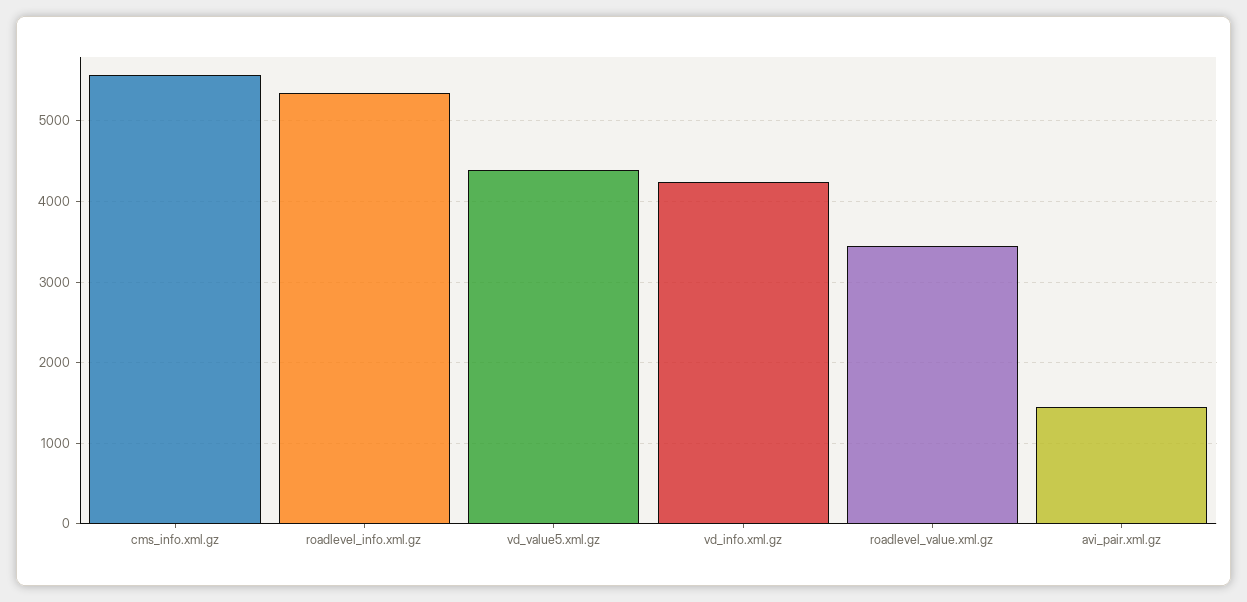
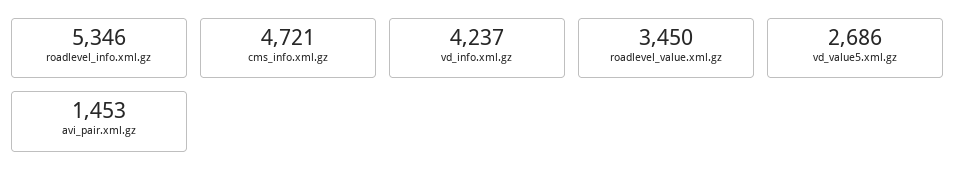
  {
-   "cms_info.xml.gz": 5600,
+   "cms_info.xml.gz": 4721,
    "roadlevel_info.xml.gz": 5346,
-   "vd_value5.xml.gz": 4400,
+   "vd_value5.xml.gz": 2686,
    "vd_info.xml.gz": 4237,
    "roadlevel_value.xml.gz": 3450,
    "avi_pair.xml.gz": 1453
  }

